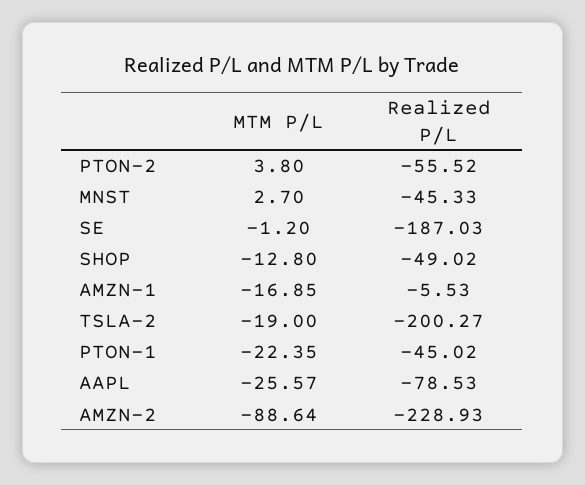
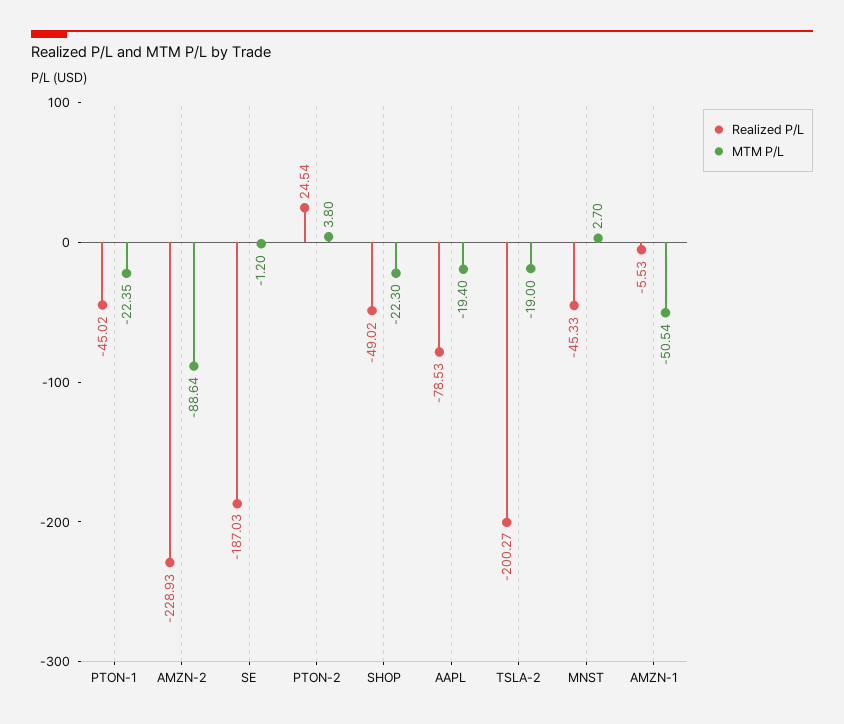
  {
    "MTM P/L": {
      "PTON-2": 3.8,
      "MNST": 2.7,
      "SE": -1.2,
-     "SHOP": -12.8,
+     "SHOP": -22.3,
-     "AMZN-1": -16.85,
+     "AMZN-1": -50.54,
      "TSLA-2": -19,
      "PTON-1": -22.35,
-     "AAPL": -25.57,
+     "AAPL": -19.4,
      "AMZN-2": -88.64
    },
    "Realized P/L": {
-     "PTON-2": -55.52,
+     "PTON-2": 24.54,
      "MNST": -45.33,
      "SE": -187.03,
      "SHOP": -49.02,
      "AMZN-1": -5.53,
      "TSLA-2": -200.27,
      "PTON-1": -45.02,
      "AAPL": -78.53,
      "AMZN-2": -228.93
    }
  }

